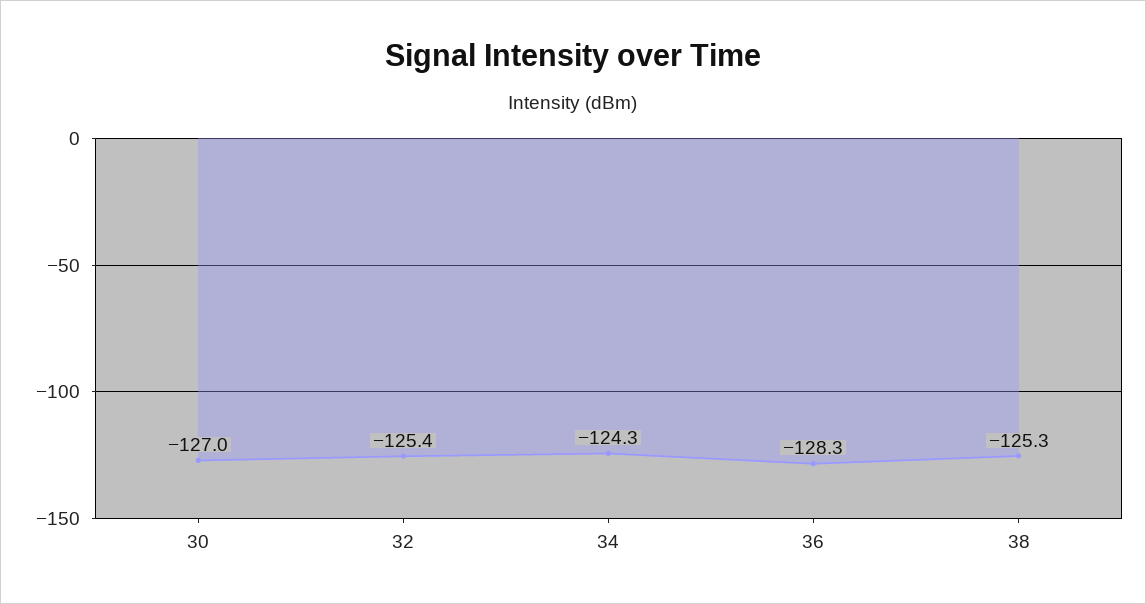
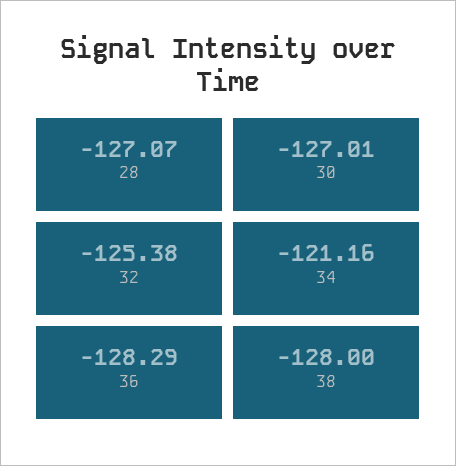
  {
    "30": -127.01,
    "32": -125.38,
-   "34": -124.3,
+   "34": -121.16,
    "36": -128.29,
-   "38": -125.3
+   "38": -128,
+   "28": -127.07
  }

